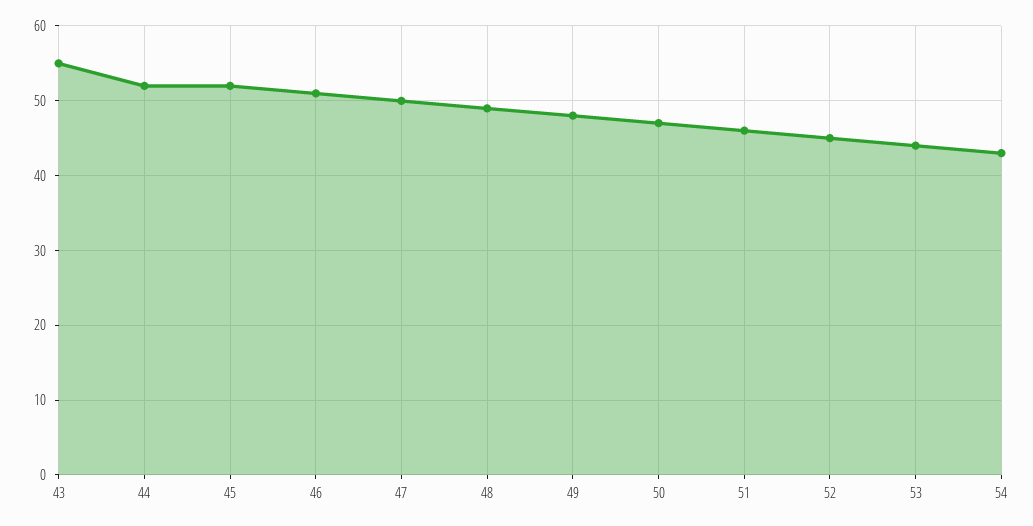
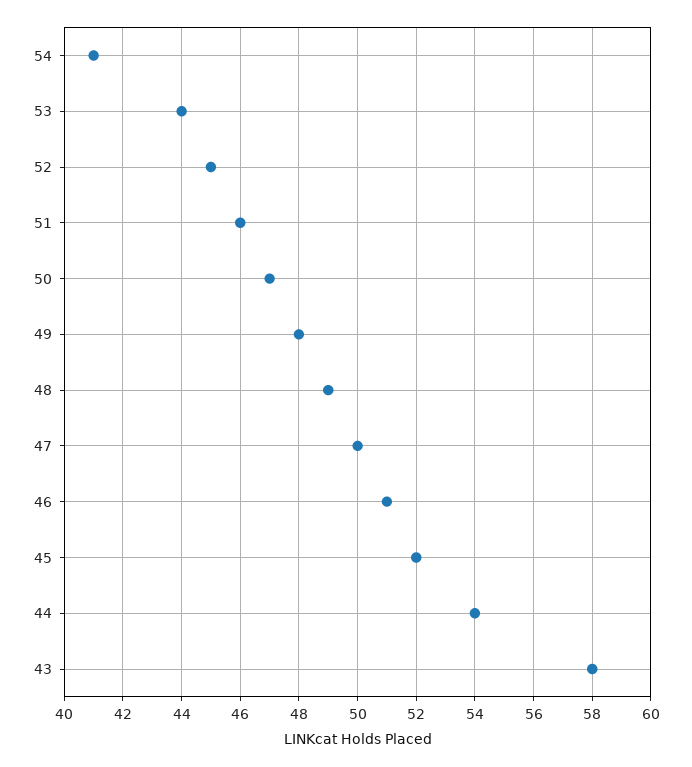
  {
-   "43": 55,
+   "43": 58,
-   "44": 52,
+   "44": 54,
    "45": 52,
    "46": 51,
    "47": 50,
    "48": 49,
    "49": 48,
    "50": 47,
    "51": 46,
    "52": 45,
    "53": 44,
-   "54": 43
+   "54": 41
  }

